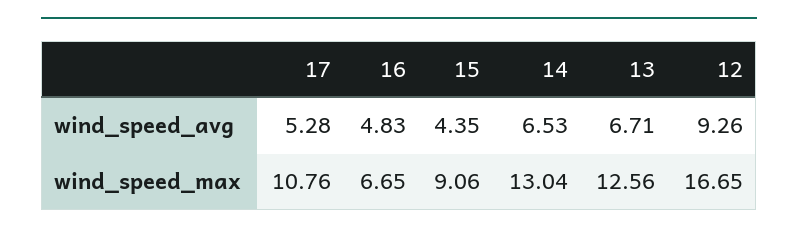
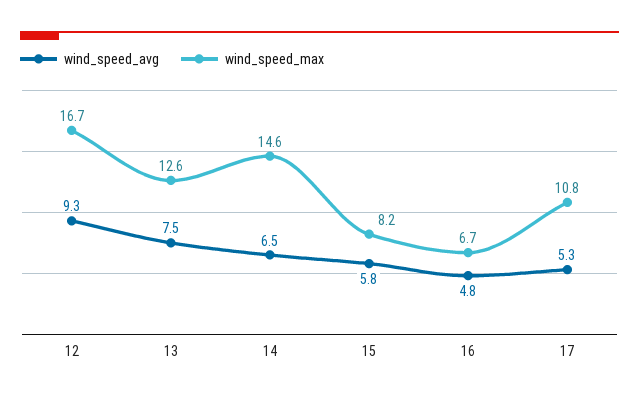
  {
    "wind_speed_avg": {
      "17": 5.28,
      "16": 4.83,
-     "15": 4.35,
+     "15": 5.8,
      "14": 6.53,
-     "13": 6.71,
+     "13": 7.5,
      "12": 9.26
    },
    "wind_speed_max": {
      "17": 10.76,
      "16": 6.65,
-     "15": 9.06,
+     "15": 8.2,
-     "14": 13.04,
+     "14": 14.6,
      "13": 12.56,
      "12": 16.65
    }
  }

